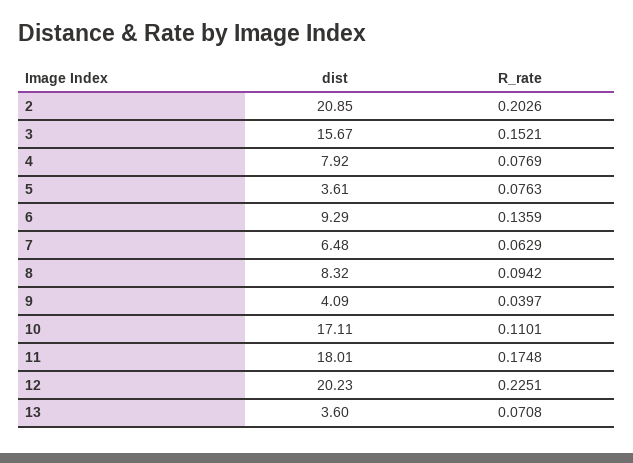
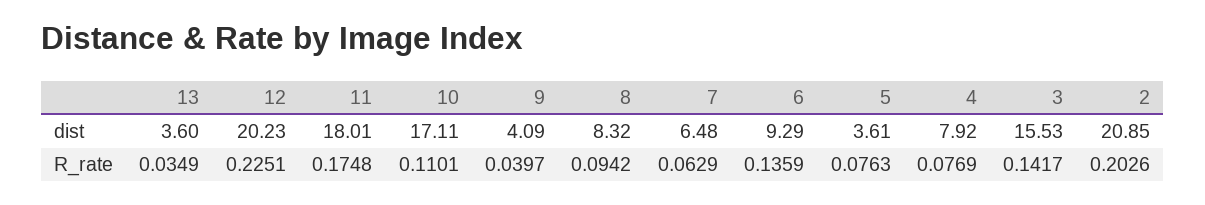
  {
    "dist": {
      "2": 20.85,
-     "3": 15.67,
+     "3": 15.53,
      "4": 7.92,
      "5": 3.61,
      "6": 9.29,
      "7": 6.48,
      "8": 8.32,
      "9": 4.09,
      "10": 17.11,
      "11": 18.01,
      "12": 20.23,
      "13": 3.6
    },
    "R_rate": {
      "2": 0.2026,
-     "3": 0.1521,
+     "3": 0.1417,
      "4": 0.0769,
      "5": 0.0763,
      "6": 0.1359,
      "7": 0.0629,
      "8": 0.0942,
      "9": 0.0397,
      "10": 0.1101,
      "11": 0.1748,
      "12": 0.2251,
-     "13": 0.0708
+     "13": 0.0349
    }
  }

